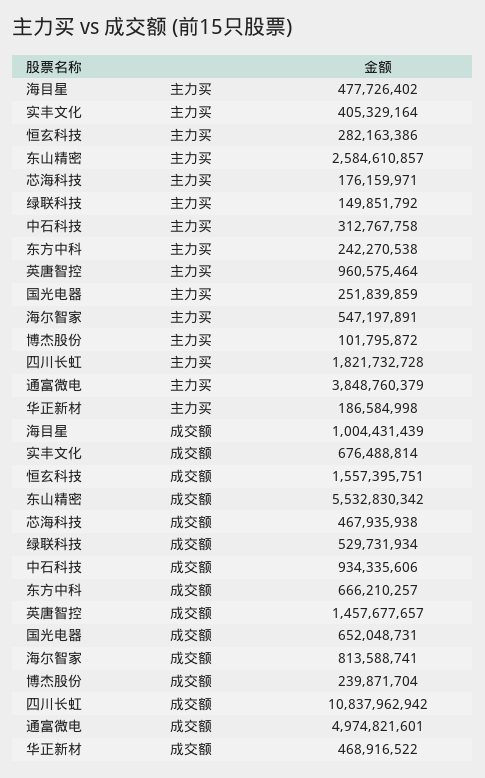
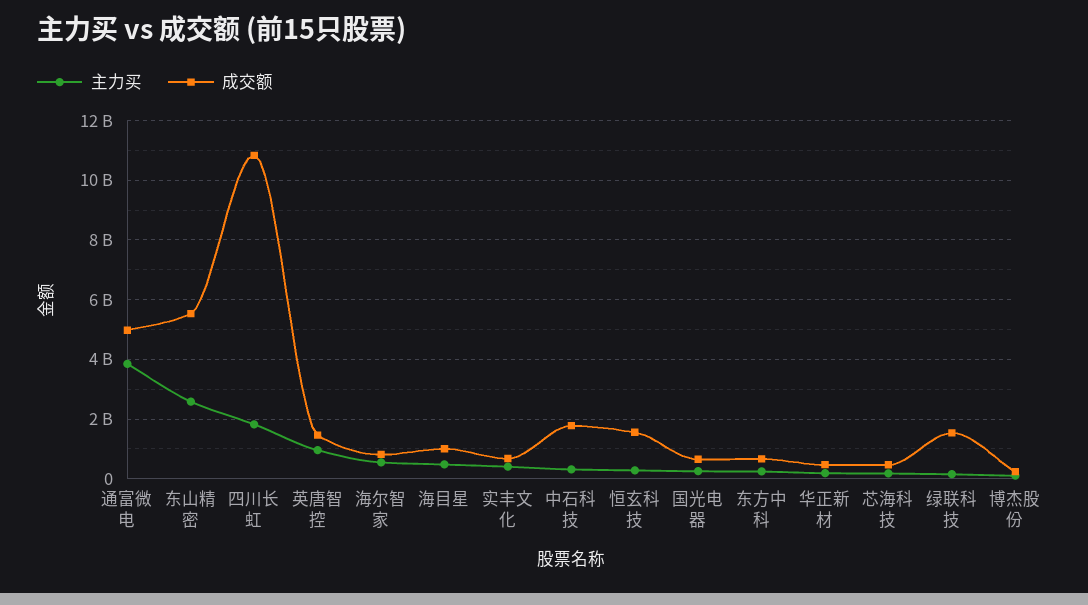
  {
    "主力买": {
      "海目星": 477726402,
      "实丰文化": 405329164,
      "恒玄科技": 282163386,
      "东山精密": 2584610857,
      "芯海科技": 176159971,
      "绿联科技": 149851792,
      "中石科技": 312767758,
      "东方中科": 242270538,
      "英唐智控": 960575464,
      "国光电器": 251839859,
      "海尔智家": 547197891,
      "博杰股份": 101795872,
      "四川长虹": 1821732728,
      "通富微电": 3848760379,
      "华正新材": 186584998
    },
    "成交额": {
      "海目星": 1004431439,
      "实丰文化": 676488814,
      "恒玄科技": 1557395751,
      "东山精密": 5532830342,
      "芯海科技": 467935938,
-     "绿联科技": 529731934,
+     "绿联科技": 1500000000,
-     "中石科技": 934335606,
+     "中石科技": 1750000000,
      "东方中科": 666210257,
      "英唐智控": 1457677657,
      "国光电器": 652048731,
      "海尔智家": 813588741,
      "博杰股份": 239871704,
      "四川长虹": 10837962942,
      "通富微电": 4974821601,
      "华正新材": 468916522
    }
  }

